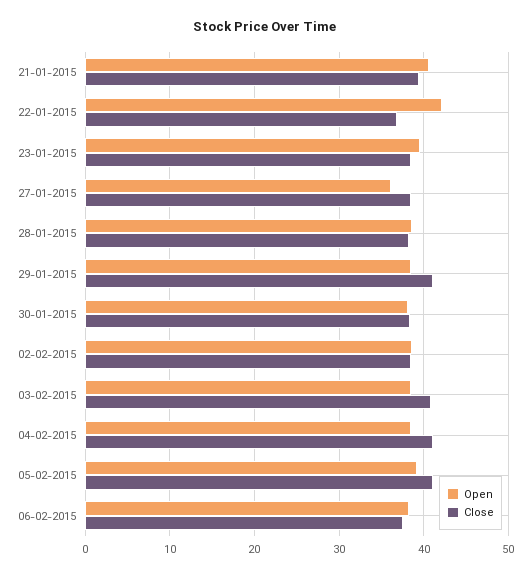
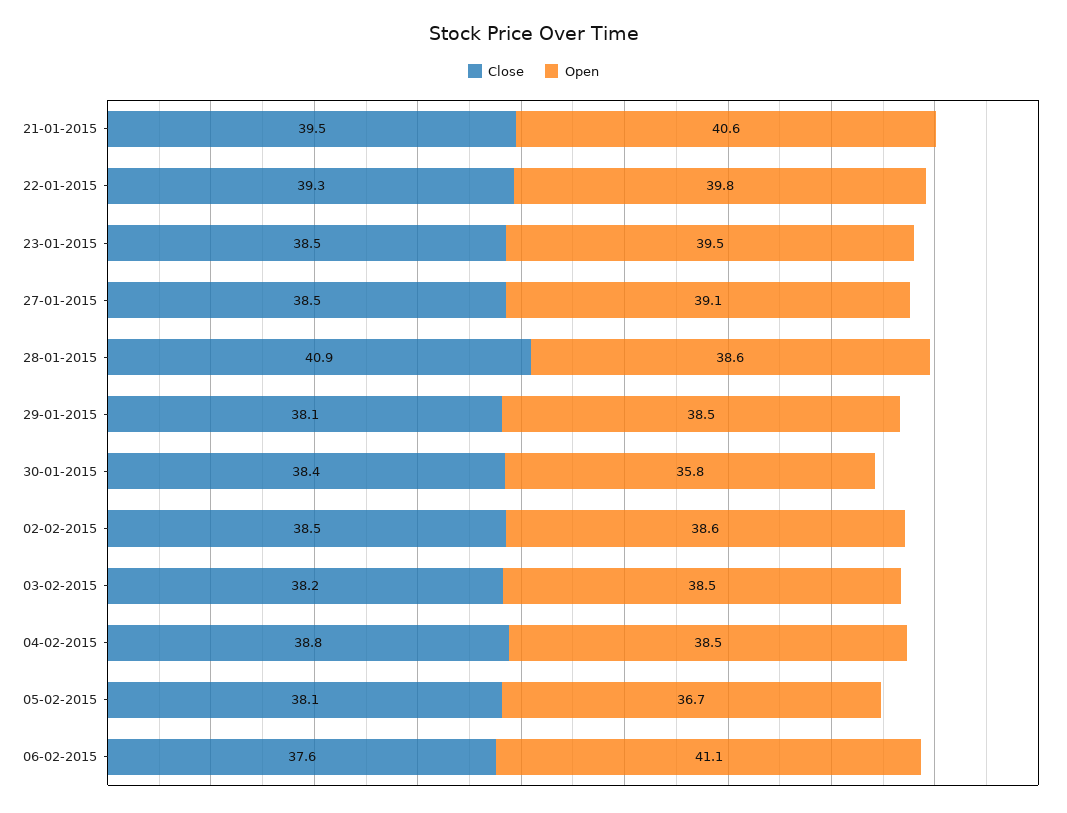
  {
    "Open": {
      "21-01-2015": 40.6,
-     "22-01-2015": 42,
+     "22-01-2015": 39.8,
      "23-01-2015": 39.5,
-     "27-01-2015": 36,
+     "27-01-2015": 39.1,
      "28-01-2015": 38.6,
      "29-01-2015": 38.5,
-     "30-01-2015": 38,
+     "30-01-2015": 35.8,
      "02-02-2015": 38.6,
      "03-02-2015": 38.5,
      "04-02-2015": 38.5,
-     "05-02-2015": 39,
+     "05-02-2015": 36.7,
-     "06-02-2015": 38
+     "06-02-2015": 41.1
    },
    "Close": {
      "21-01-2015": 39.5,
-     "22-01-2015": 37,
+     "22-01-2015": 39.3,
      "23-01-2015": 38.5,
      "27-01-2015": 38.5,
-     "28-01-2015": 38,
+     "28-01-2015": 40.9,
-     "29-01-2015": 41,
+     "29-01-2015": 38.1,
      "30-01-2015": 38.4,
      "02-02-2015": 38.5,
-     "03-02-2015": 41,
+     "03-02-2015": 38.2,
-     "04-02-2015": 41,
+     "04-02-2015": 38.8,
-     "05-02-2015": 41,
+     "05-02-2015": 38.1,
      "06-02-2015": 37.6
    }
  }

